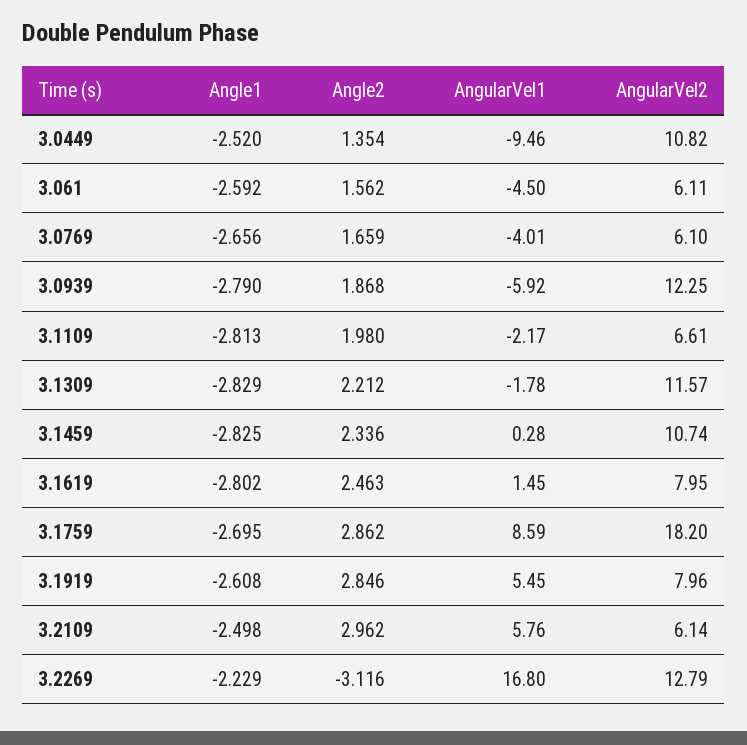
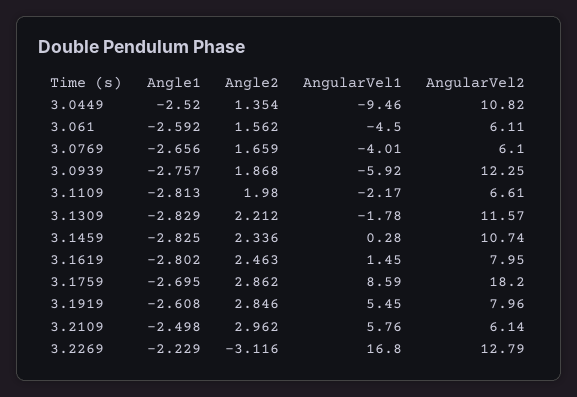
  {
    "Angle1": {
      "3.0449": -2.52,
      "3.061": -2.592,
      "3.0769": -2.656,
-     "3.0939": -2.79,
+     "3.0939": -2.757,
      "3.1109": -2.813,
      "3.1309": -2.829,
      "3.1459": -2.825,
      "3.1619": -2.802,
      "3.1759": -2.695,
      "3.1919": -2.608,
      "3.2109": -2.498,
      "3.2269": -2.229
    },
    "Angle2": {
      "3.0449": 1.354,
      "3.061": 1.562,
      "3.0769": 1.659,
      "3.0939": 1.868,
      "3.1109": 1.98,
      "3.1309": 2.212,
      "3.1459": 2.336,
      "3.1619": 2.463,
      "3.1759": 2.862,
      "3.1919": 2.846,
      "3.2109": 2.962,
      "3.2269": -3.116
    },
    "AngularVel1": {
      "3.0449": -9.46,
      "3.061": -4.5,
      "3.0769": -4.01,
      "3.0939": -5.92,
      "3.1109": -2.17,
      "3.1309": -1.78,
      "3.1459": 0.28,
      "3.1619": 1.45,
      "3.1759": 8.59,
      "3.1919": 5.45,
      "3.2109": 5.76,
      "3.2269": 16.8
    },
    "AngularVel2": {
      "3.0449": 10.82,
      "3.061": 6.11,
      "3.0769": 6.1,
      "3.0939": 12.25,
      "3.1109": 6.61,
      "3.1309": 11.57,
      "3.1459": 10.74,
      "3.1619": 7.95,
      "3.1759": 18.2,
      "3.1919": 7.96,
      "3.2109": 6.14,
      "3.2269": 12.79
    }
  }

